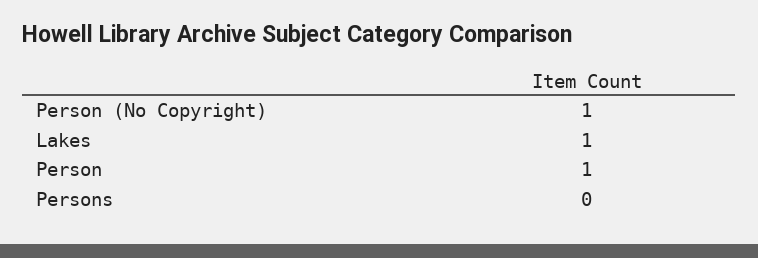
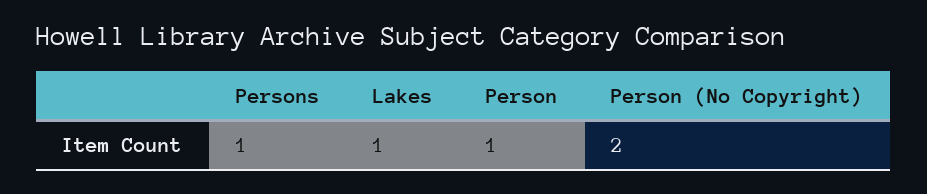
  {
-   "Person (No Copyright)": 1,
+   "Person (No Copyright)": 2,
    "Lakes": 1,
    "Person": 1,
-   "Persons": 0
+   "Persons": 1
  }

